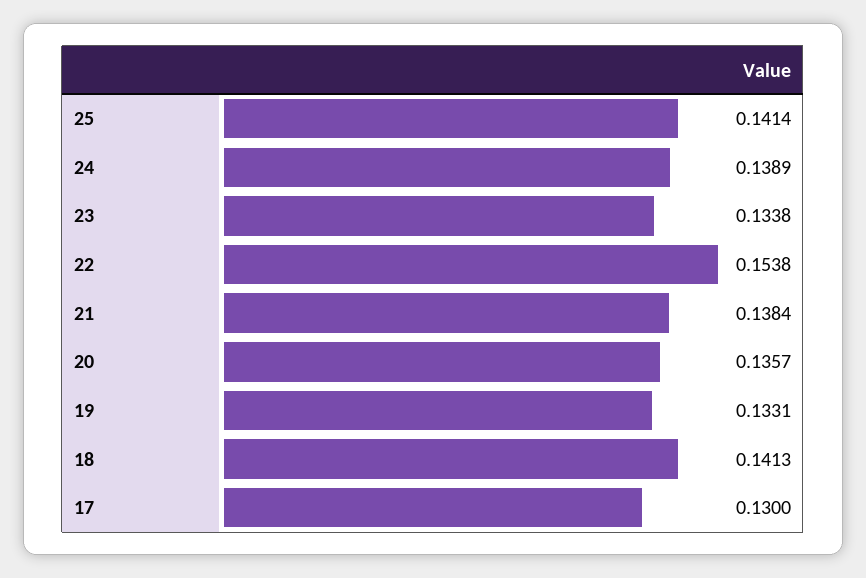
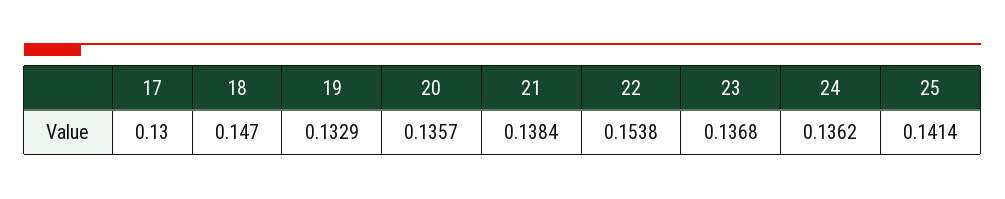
  {
    "25": 0.1414,
-   "24": 0.1389,
+   "24": 0.1362,
-   "23": 0.1338,
+   "23": 0.1368,
    "22": 0.1538,
    "21": 0.1384,
    "20": 0.1357,
-   "19": 0.1331,
+   "19": 0.1329,
-   "18": 0.1413,
+   "18": 0.147,
    "17": 0.13
  }

